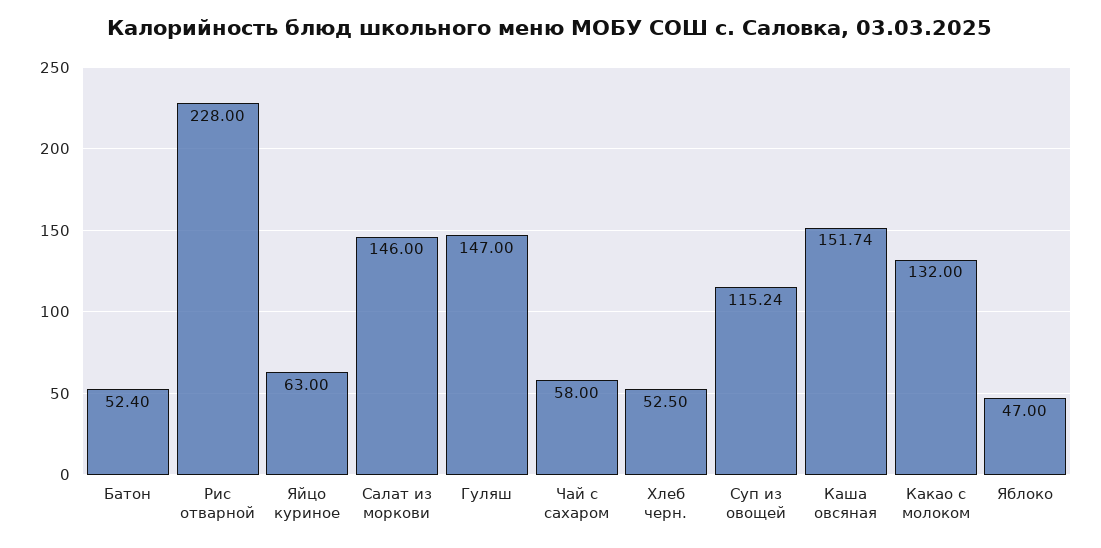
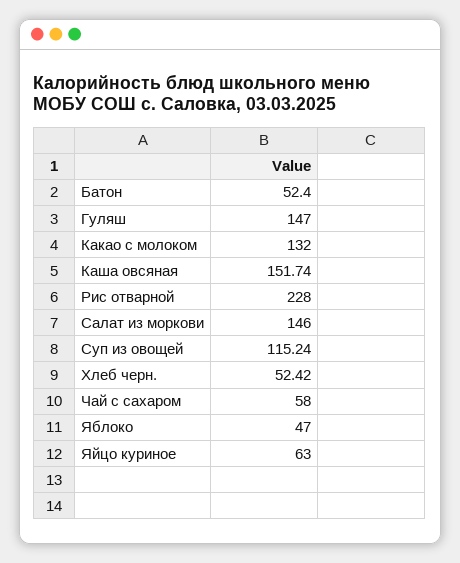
  {
    "Батон": 52.4,
    "Рис отварной": 228,
    "Яйцо куриное": 63,
    "Салат из моркови": 146,
    "Гуляш": 147,
    "Чай с сахаром": 58,
-   "Хлеб черн.": 52.5,
+   "Хлеб черн.": 52.42,
    "Суп из овощей": 115.24,
    "Каша овсяная": 151.74,
    "Какао с молоком": 132,
    "Яблоко": 47
  }

